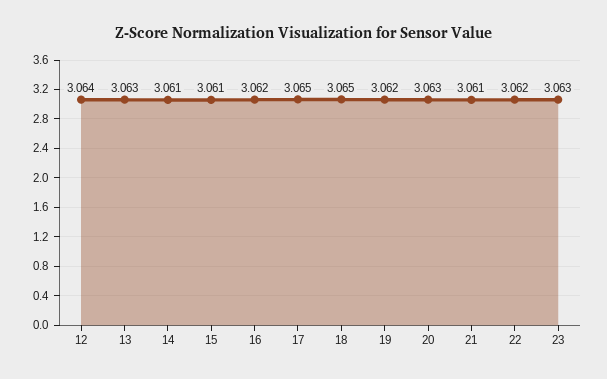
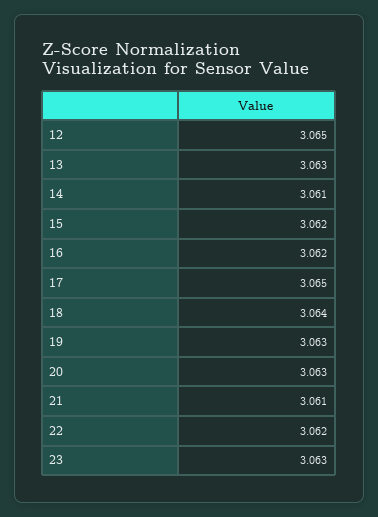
  {
-   "12": 3.064,
+   "12": 3.065,
    "13": 3.063,
    "14": 3.061,
-   "15": 3.061,
+   "15": 3.062,
    "16": 3.062,
    "17": 3.065,
-   "18": 3.065,
+   "18": 3.064,
-   "19": 3.062,
+   "19": 3.063,
    "20": 3.063,
    "21": 3.061,
    "22": 3.062,
    "23": 3.063
  }

